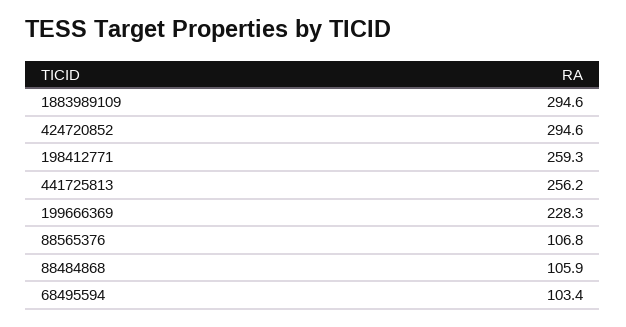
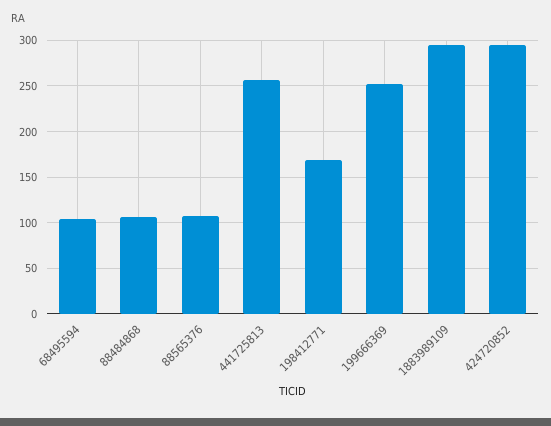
  {
    "1883989109": 294.6,
    "424720852": 294.6,
-   "198412771": 259.3,
+   "198412771": 170,
    "441725813": 256.2,
-   "199666369": 228.3,
+   "199666369": 250,
    "88565376": 106.8,
    "88484868": 105.9,
    "68495594": 103.4
  }

